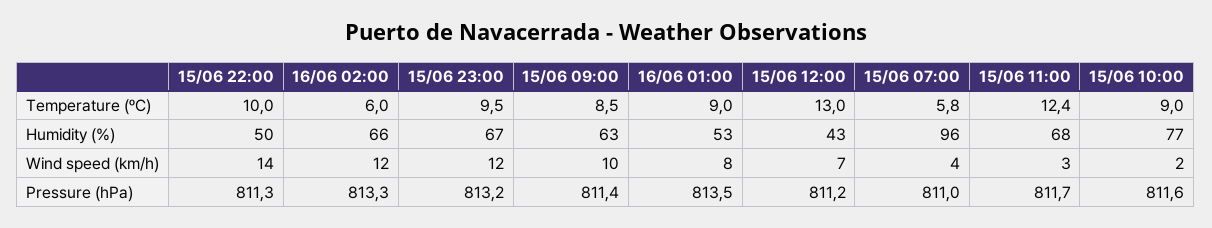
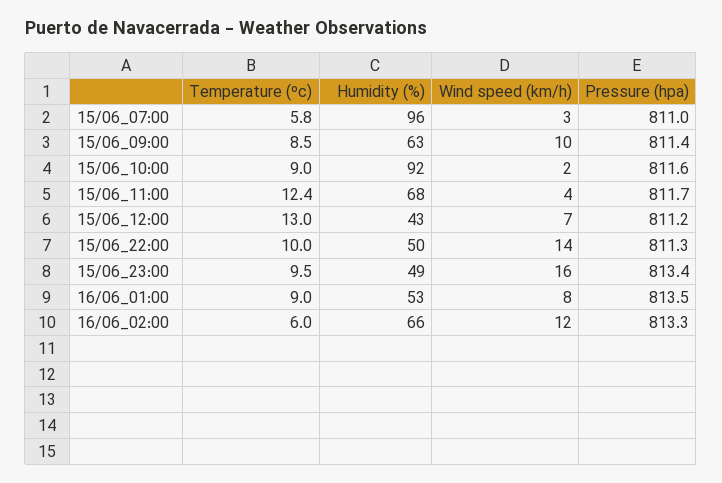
  {
    "15/06 22:00": {
      "Temperature (ºC)": 10,
      "Humidity (%)": 50,
      "Wind speed (km/h)": 14,
      "Pressure (hPa)": 811.3
    },
    "16/06 02:00": {
      "Temperature (ºC)": 6,
      "Humidity (%)": 66,
      "Wind speed (km/h)": 12,
      "Pressure (hPa)": 813.3
    },
    "15/06 23:00": {
      "Temperature (ºC)": 9.5,
-     "Humidity (%)": 67,
+     "Humidity (%)": 49,
-     "Wind speed (km/h)": 12,
+     "Wind speed (km/h)": 16,
-     "Pressure (hPa)": 813.2
+     "Pressure (hPa)": 813.4
    },
    "15/06 09:00": {
      "Temperature (ºC)": 8.5,
      "Humidity (%)": 63,
      "Wind speed (km/h)": 10,
      "Pressure (hPa)": 811.4
    },
    "16/06 01:00": {
      "Temperature (ºC)": 9,
      "Humidity (%)": 53,
      "Wind speed (km/h)": 8,
      "Pressure (hPa)": 813.5
    },
    "15/06 12:00": {
      "Temperature (ºC)": 13,
      "Humidity (%)": 43,
      "Wind speed (km/h)": 7,
      "Pressure (hPa)": 811.2
    },
    "15/06 07:00": {
      "Temperature (ºC)": 5.8,
      "Humidity (%)": 96,
-     "Wind speed (km/h)": 4,
+     "Wind speed (km/h)": 3,
      "Pressure (hPa)": 811
    },
    "15/06 11:00": {
      "Temperature (ºC)": 12.4,
      "Humidity (%)": 68,
-     "Wind speed (km/h)": 3,
+     "Wind speed (km/h)": 4,
      "Pressure (hPa)": 811.7
    },
    "15/06 10:00": {
      "Temperature (ºC)": 9,
-     "Humidity (%)": 77,
+     "Humidity (%)": 92,
      "Wind speed (km/h)": 2,
      "Pressure (hPa)": 811.6
    }
  }

